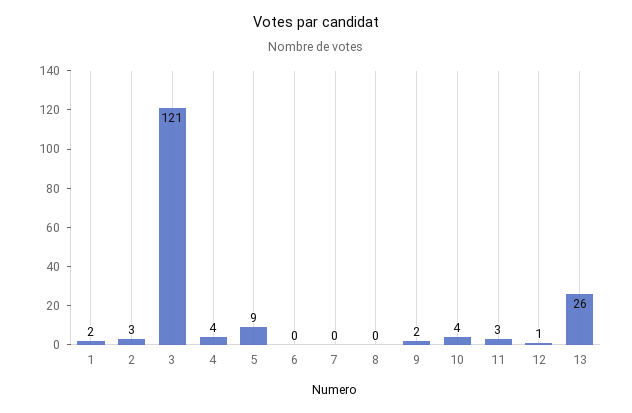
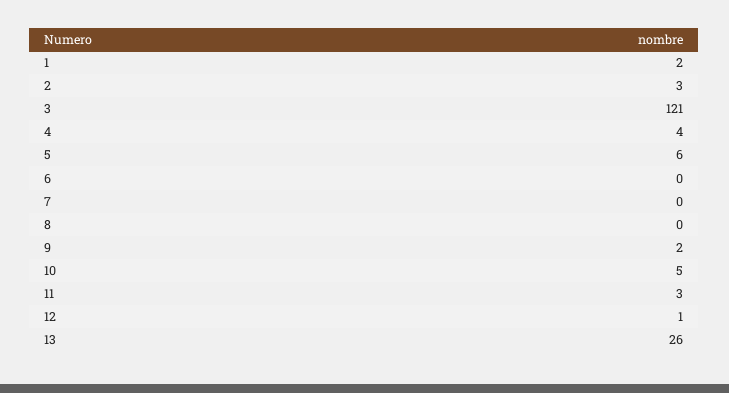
  {
    "1": 2,
    "2": 3,
    "3": 121,
    "4": 4,
-   "5": 9,
+   "5": 6,
    "6": 0,
    "7": 0,
    "8": 0,
    "9": 2,
-   "10": 4,
+   "10": 5,
    "11": 3,
    "12": 1,
    "13": 26
  }

